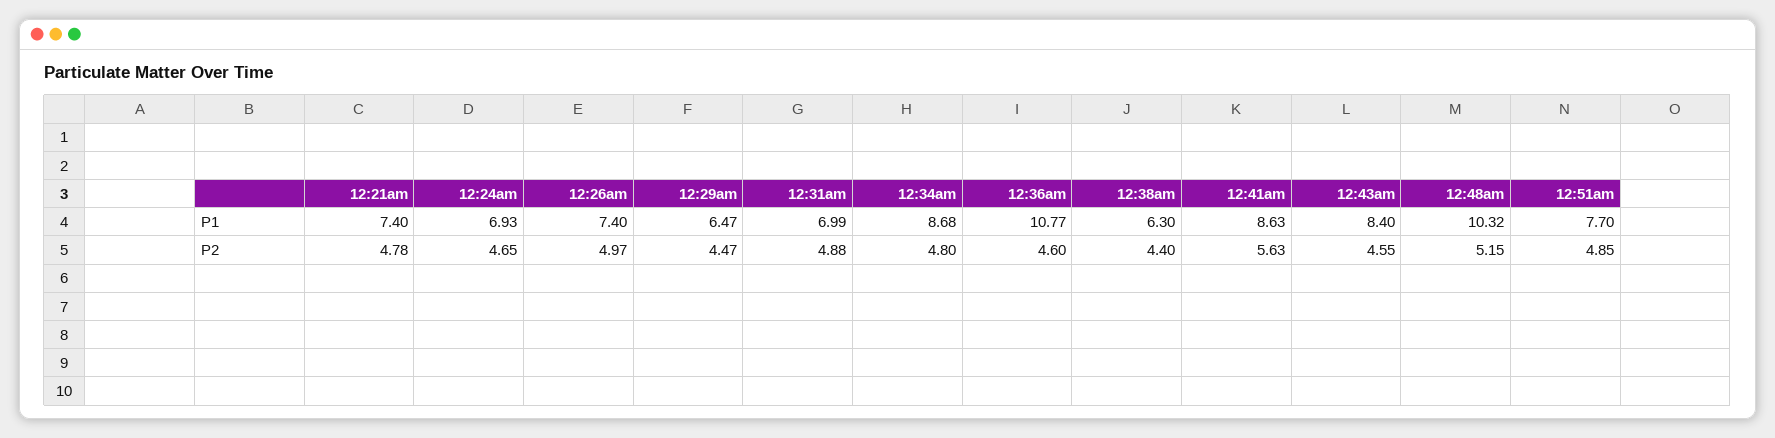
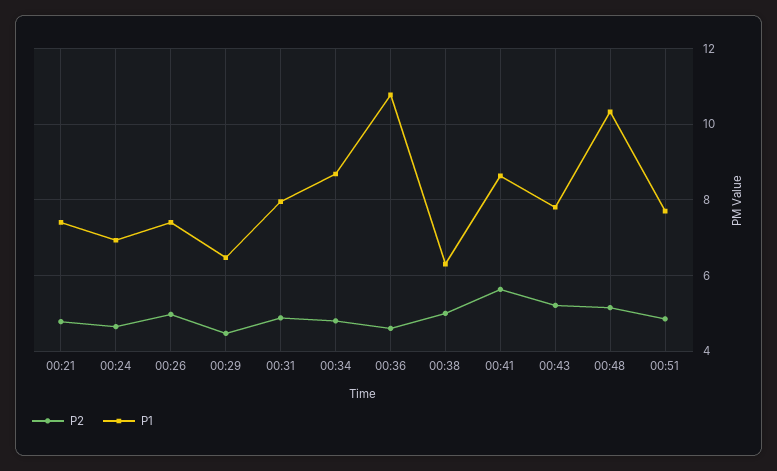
  {
    "P1": {
      "12:21am": 7.4,
      "12:24am": 6.93,
      "12:26am": 7.4,
      "12:29am": 6.47,
-     "12:31am": 6.99,
+     "12:31am": 8,
      "12:34am": 8.68,
      "12:36am": 10.77,
      "12:38am": 6.3,
      "12:41am": 8.63,
-     "12:43am": 8.4,
+     "12:43am": 7.8,
      "12:48am": 10.32,
      "12:51am": 7.7
    },
    "P2": {
      "12:21am": 4.78,
      "12:24am": 4.65,
      "12:26am": 4.97,
      "12:29am": 4.47,
      "12:31am": 4.88,
      "12:34am": 4.8,
      "12:36am": 4.6,
-     "12:38am": 4.4,
+     "12:38am": 5,
      "12:41am": 5.63,
-     "12:43am": 4.55,
+     "12:43am": 5.2,
      "12:48am": 5.15,
      "12:51am": 4.85
    }
  }

